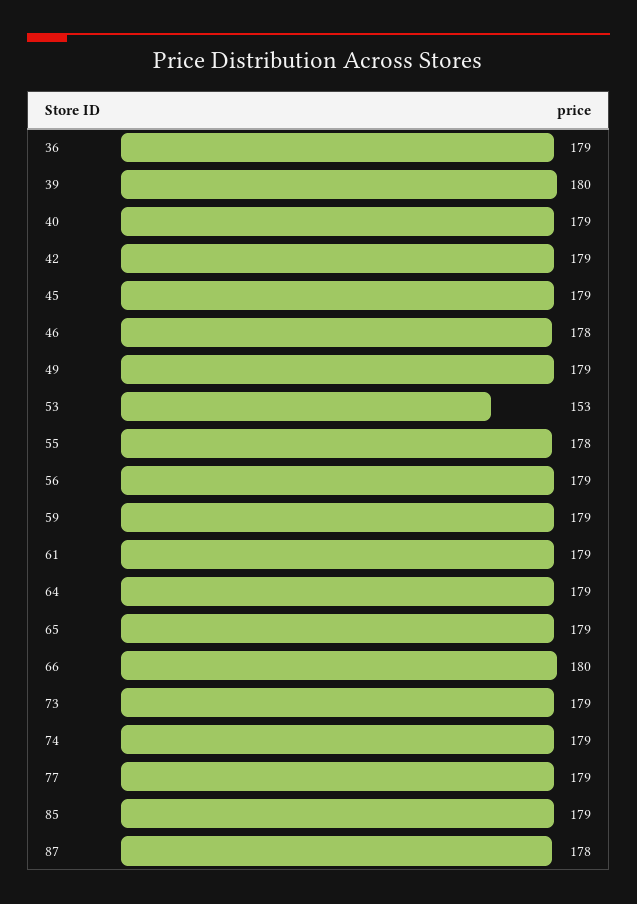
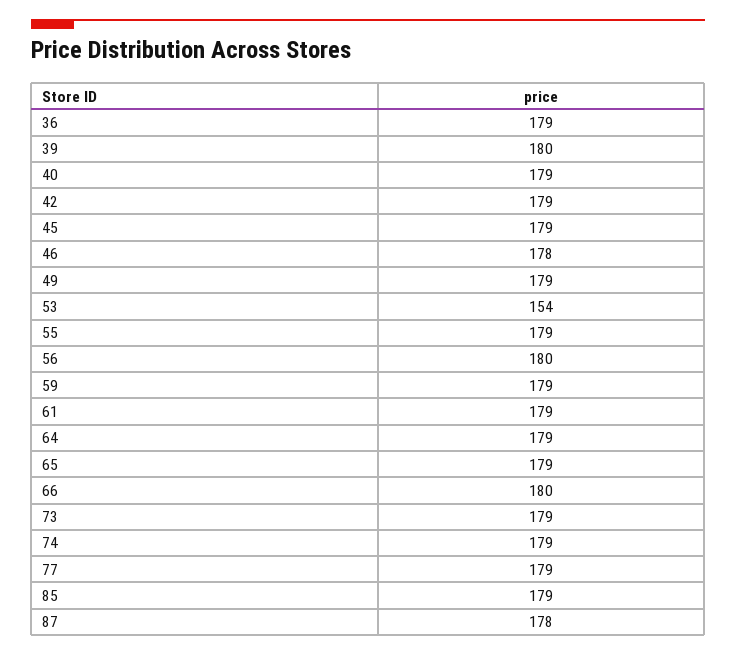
  {
    "36": 179,
    "39": 180,
    "40": 179,
    "42": 179,
    "45": 179,
    "46": 178,
    "49": 179,
-   "53": 153,
+   "53": 154,
-   "55": 178,
+   "55": 179,
-   "56": 179,
+   "56": 180,
    "59": 179,
    "61": 179,
    "64": 179,
    "65": 179,
    "66": 180,
    "73": 179,
    "74": 179,
    "77": 179,
    "85": 179,
    "87": 178
  }

